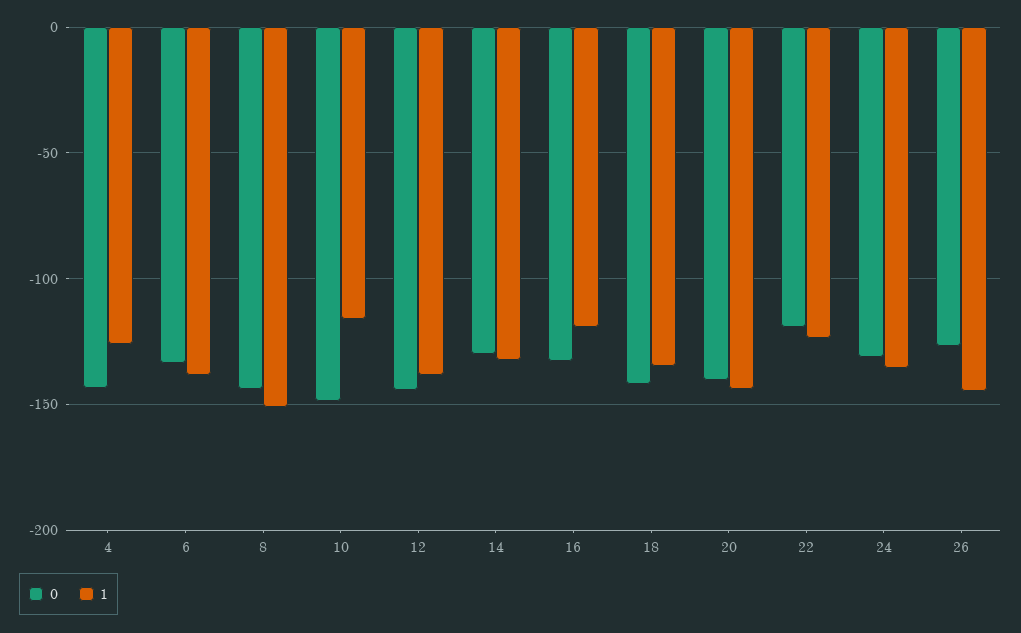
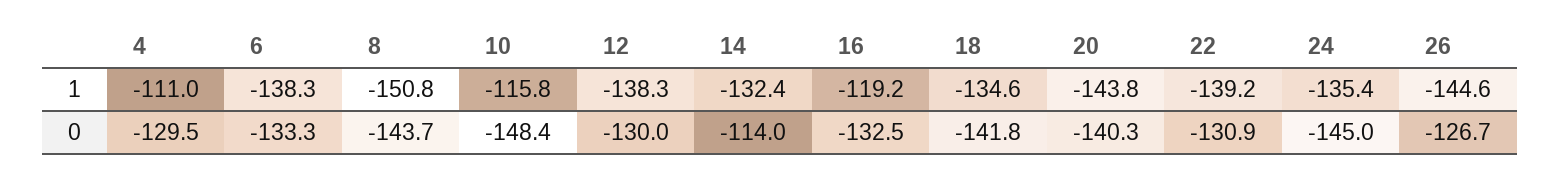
  {
    "0": {
-     "4": -145,
+     "4": -129.5,
      "6": -133.3,
      "8": -143.7,
      "10": -148.4,
-     "12": -145,
+     "12": -130,
-     "14": -130,
+     "14": -114,
      "16": -132.5,
      "18": -141.8,
      "20": -140.3,
-     "22": -120,
+     "22": -130.9,
-     "24": -130,
+     "24": -145,
      "26": -126.7
    },
    "1": {
-     "4": -125,
+     "4": -111,
      "6": -138.3,
      "8": -150.8,
      "10": -115.8,
      "12": -138.3,
      "14": -132.4,
      "16": -119.2,
      "18": -134.6,
      "20": -143.8,
-     "22": -125,
+     "22": -139.2,
      "24": -135.4,
      "26": -144.6
    }
  }

